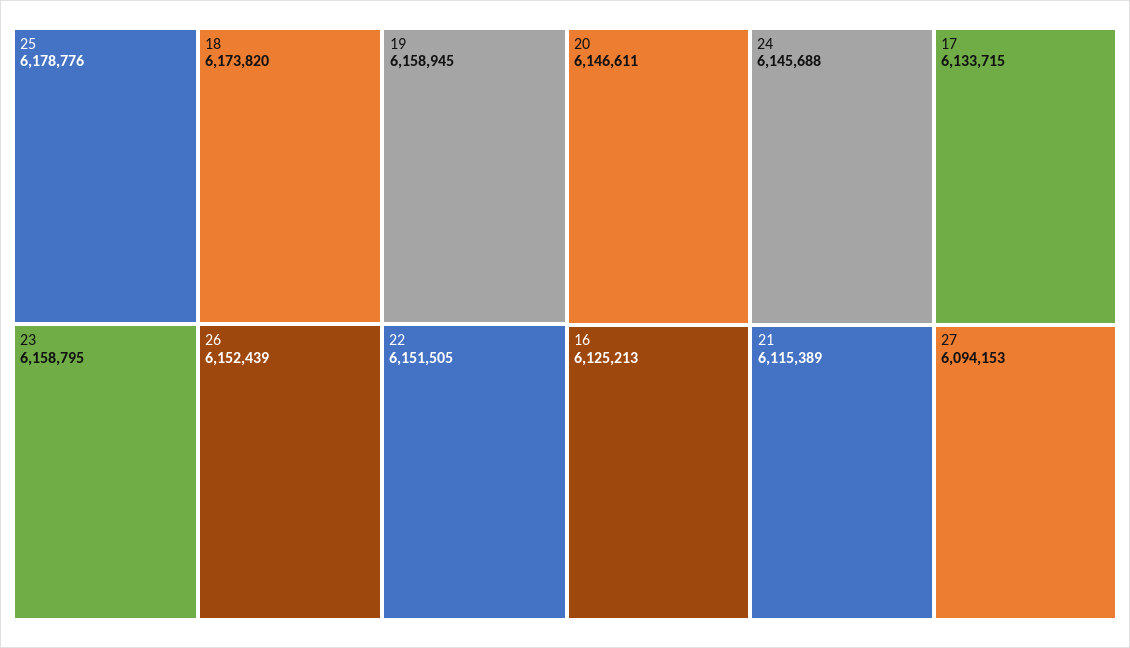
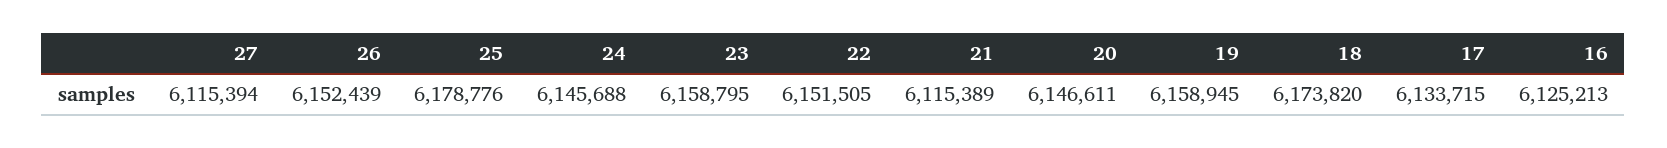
  {
    "25": 6178776,
    "18": 6173820,
    "19": 6158945,
    "23": 6158795,
    "26": 6152439,
    "22": 6151505,
    "20": 6146611,
    "24": 6145688,
    "17": 6133715,
    "16": 6125213,
    "21": 6115389,
-   "27": 6094153
+   "27": 6115394
  }

